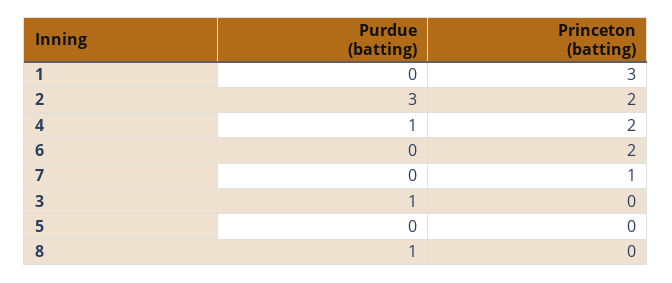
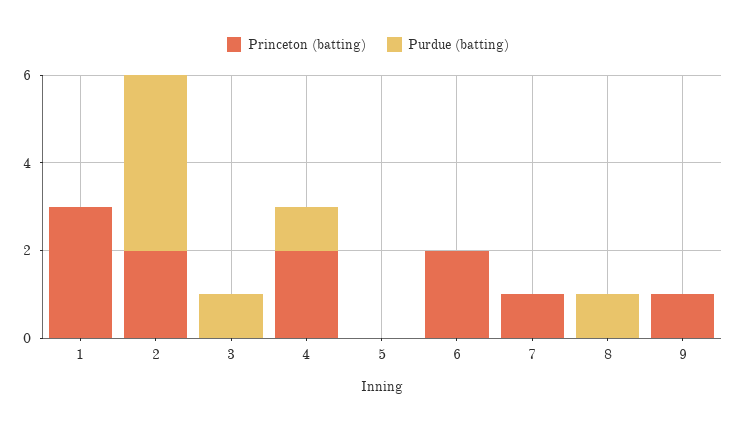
  {
    "Purdue (batting)": {
      "1": 0,
-     "2": 3,
+     "2": 4,
      "4": 1,
      "6": 0,
      "7": 0,
      "3": 1,
      "5": 0,
-     "8": 1
+     "8": 1,
+     "9": 0
    },
    "Princeton (batting)": {
      "1": 3,
      "2": 2,
      "4": 2,
      "6": 2,
      "7": 1,
      "3": 0,
      "5": 0,
-     "8": 0
+     "8": 0,
+     "9": 1
    }
  }

